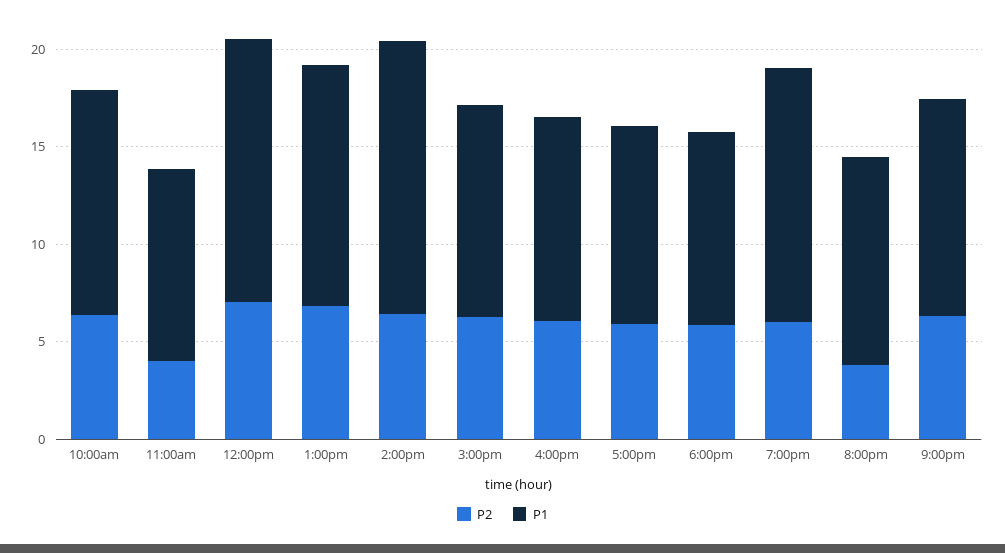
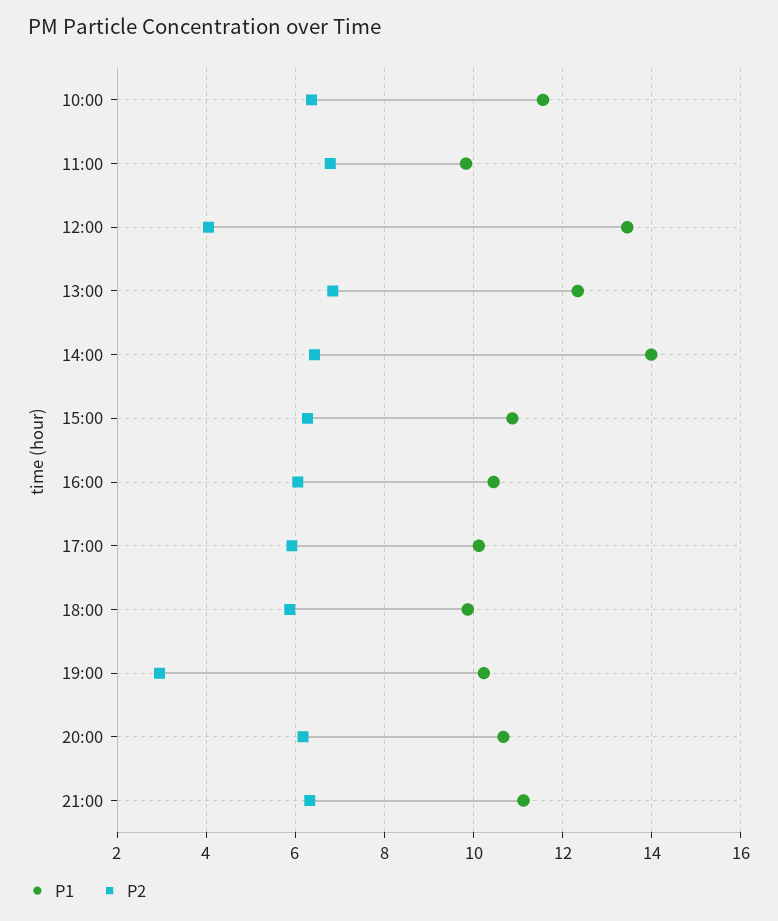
  {
    "P2": {
      "10:00am": 6.4,
-     "11:00am": 4,
+     "11:00am": 6.8,
-     "12:00pm": 7,
+     "12:00pm": 4,
      "1:00pm": 6.8,
      "2:00pm": 6.4,
      "3:00pm": 6.2,
      "4:00pm": 6,
      "5:00pm": 6,
      "6:00pm": 5.8,
-     "7:00pm": 6,
+     "7:00pm": 3,
-     "8:00pm": 4,
+     "8:00pm": 6.2,
      "9:00pm": 6.4
    },
    "P1": {
      "10:00am": 11.6,
      "11:00am": 9.8,
      "12:00pm": 13.4,
      "1:00pm": 12.4,
      "2:00pm": 14,
      "3:00pm": 10.8,
      "4:00pm": 10.4,
      "5:00pm": 10.2,
      "6:00pm": 9.8,
-     "7:00pm": 13,
+     "7:00pm": 10.2,
      "8:00pm": 10.6,
      "9:00pm": 11.2
    }
  }

